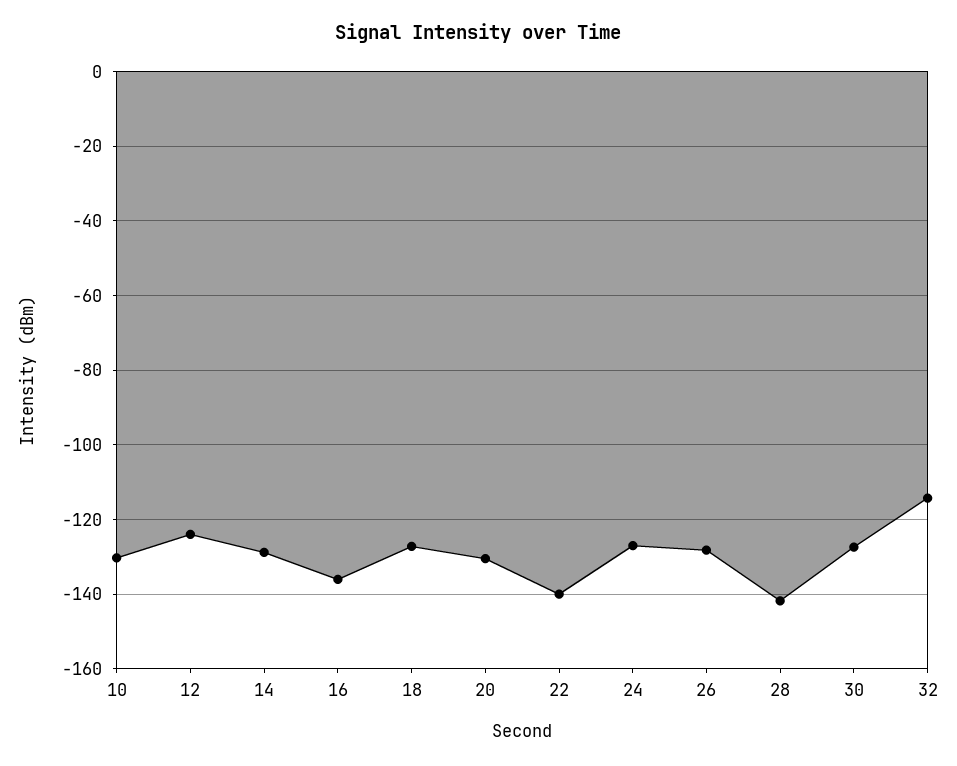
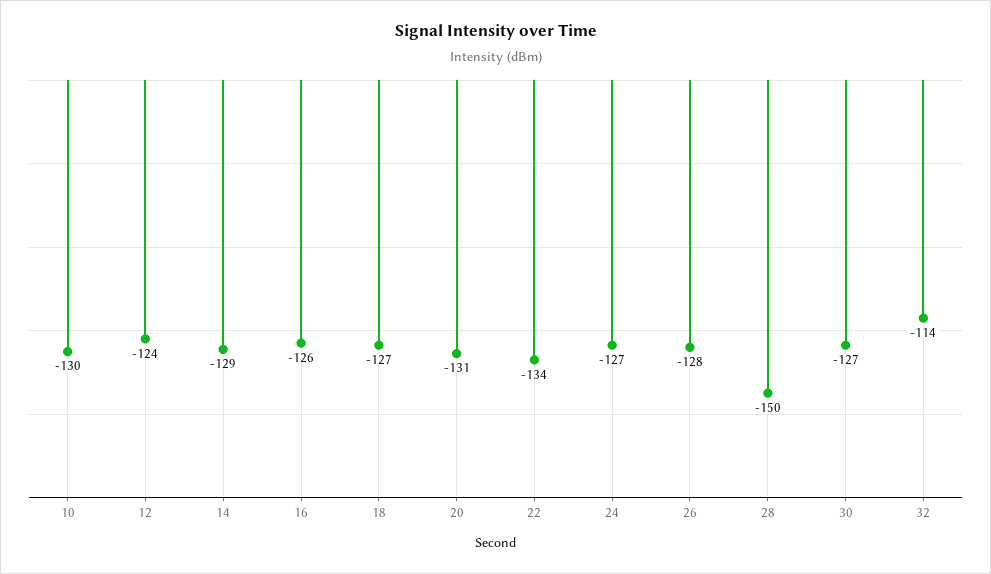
  {
    "10": -130,
    "12": -124,
    "14": -129,
-   "16": -136,
+   "16": -126,
    "18": -127,
    "20": -131,
-   "22": -140,
+   "22": -134,
    "24": -127,
    "26": -128,
-   "28": -142,
+   "28": -150,
    "30": -127,
    "32": -114
  }

